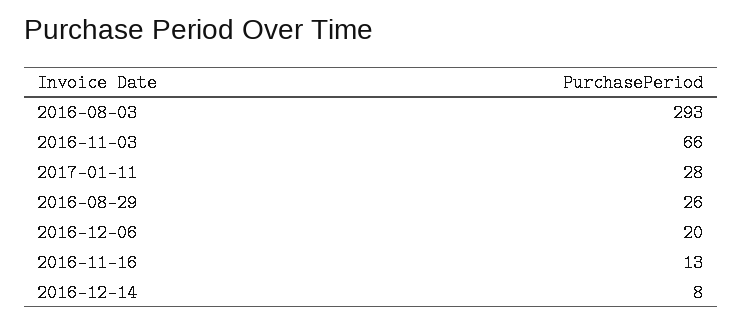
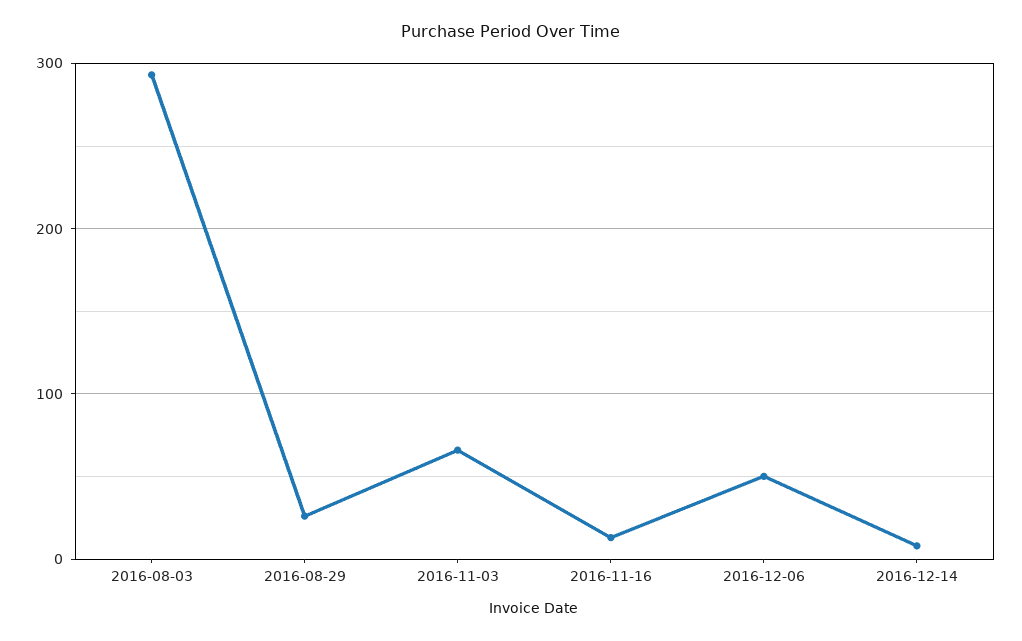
  {
    "2016-08-03": 293,
    "2016-11-03": 66,
-   "2017-01-11": 28,
    "2016-08-29": 26,
-   "2016-12-06": 20,
+   "2016-12-06": 50,
    "2016-11-16": 13,
    "2016-12-14": 8
  }

